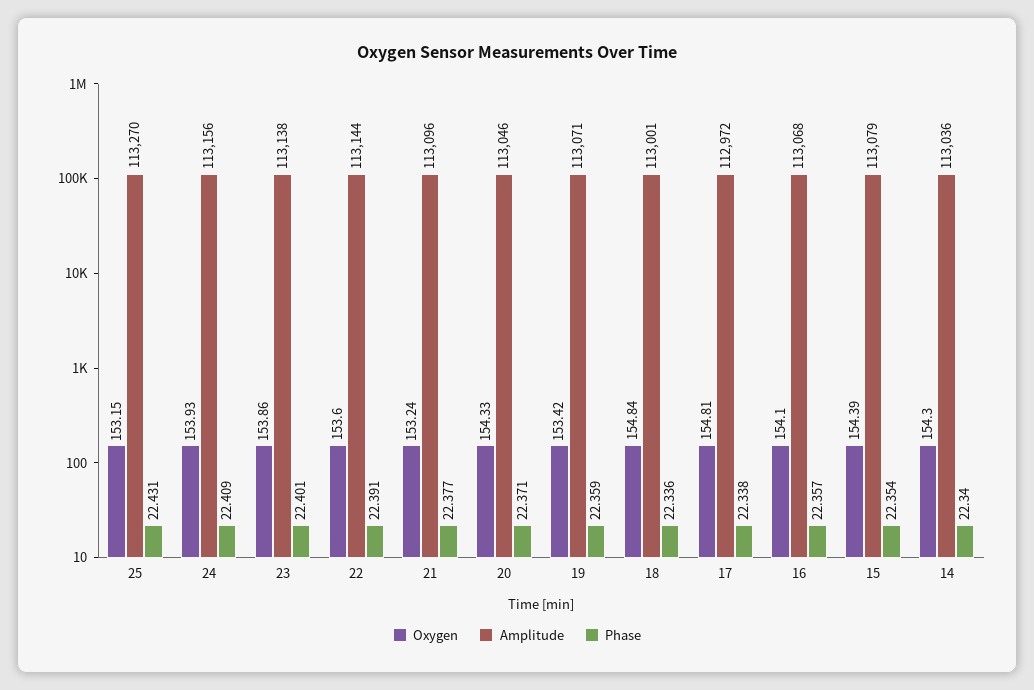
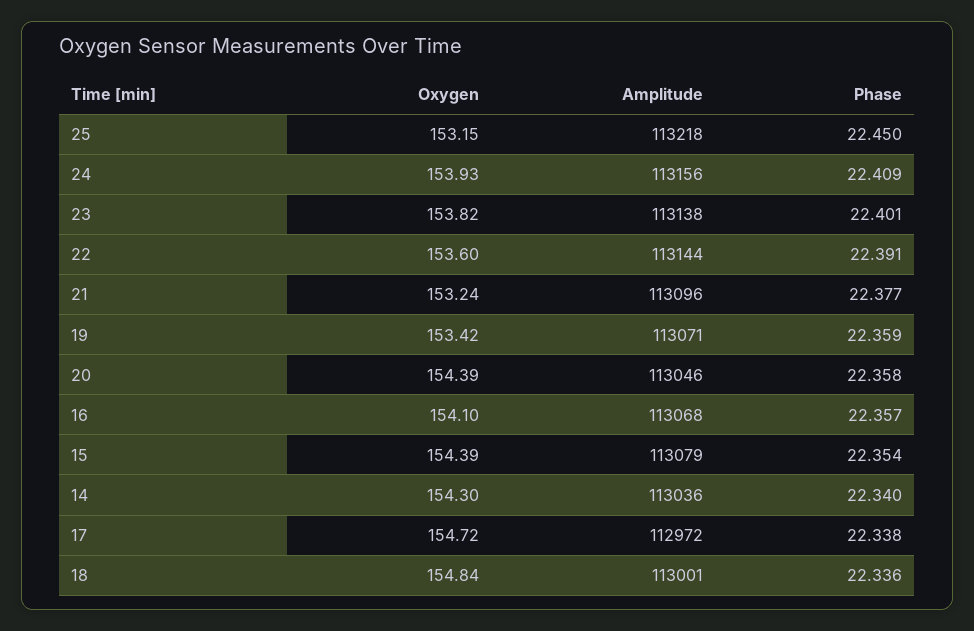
  {
    "Oxygen": {
      "25": 153.15,
      "24": 153.93,
-     "23": 153.86,
+     "23": 153.82,
      "22": 153.6,
      "21": 153.24,
-     "20": 154.33,
+     "20": 154.39,
      "19": 153.42,
      "18": 154.84,
-     "17": 154.81,
+     "17": 154.72,
      "16": 154.1,
      "15": 154.39,
      "14": 154.3
    },
    "Amplitude": {
-     "25": 113270,
+     "25": 113218,
      "24": 113156,
      "23": 113138,
      "22": 113144,
      "21": 113096,
      "20": 113046,
      "19": 113071,
      "18": 113001,
      "17": 112972,
      "16": 113068,
      "15": 113079,
      "14": 113036
    },
    "Phase": {
-     "25": 22.431,
+     "25": 22.45,
      "24": 22.409,
      "23": 22.401,
      "22": 22.391,
      "21": 22.377,
-     "20": 22.371,
+     "20": 22.358,
      "19": 22.359,
      "18": 22.336,
      "17": 22.338,
      "16": 22.357,
      "15": 22.354,
      "14": 22.34
    }
  }

